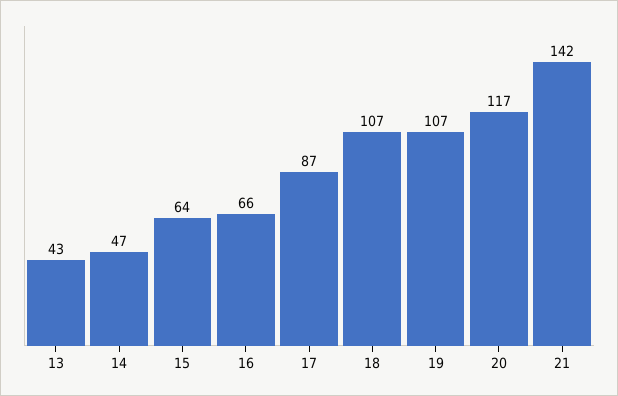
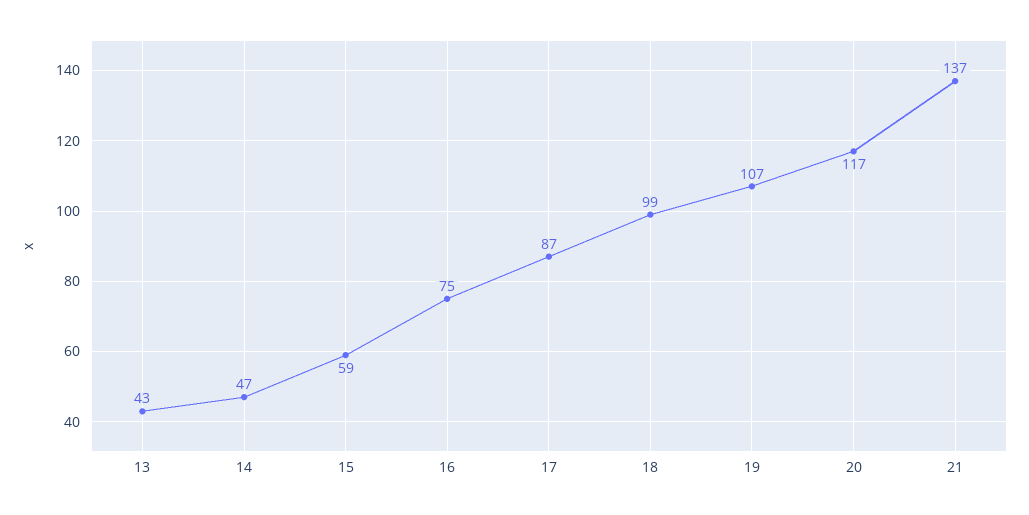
  {
    "13": 43,
    "14": 47,
-   "15": 64,
+   "15": 59,
-   "16": 66,
+   "16": 75,
    "17": 87,
-   "18": 107,
+   "18": 99,
    "19": 107,
    "20": 117,
-   "21": 142
+   "21": 137
  }

